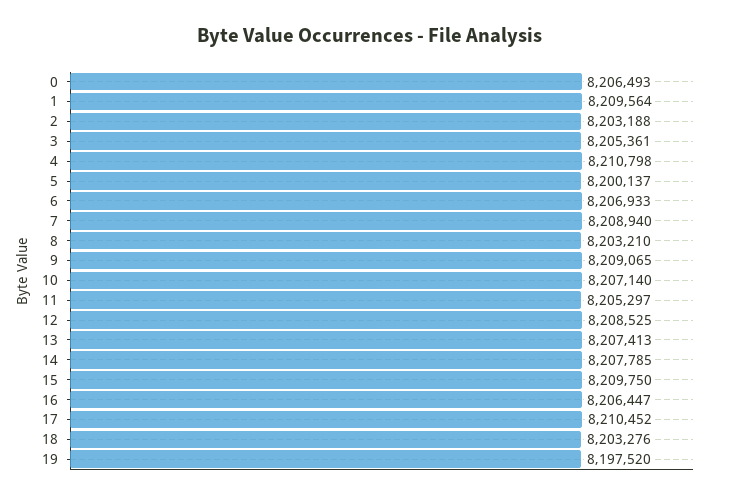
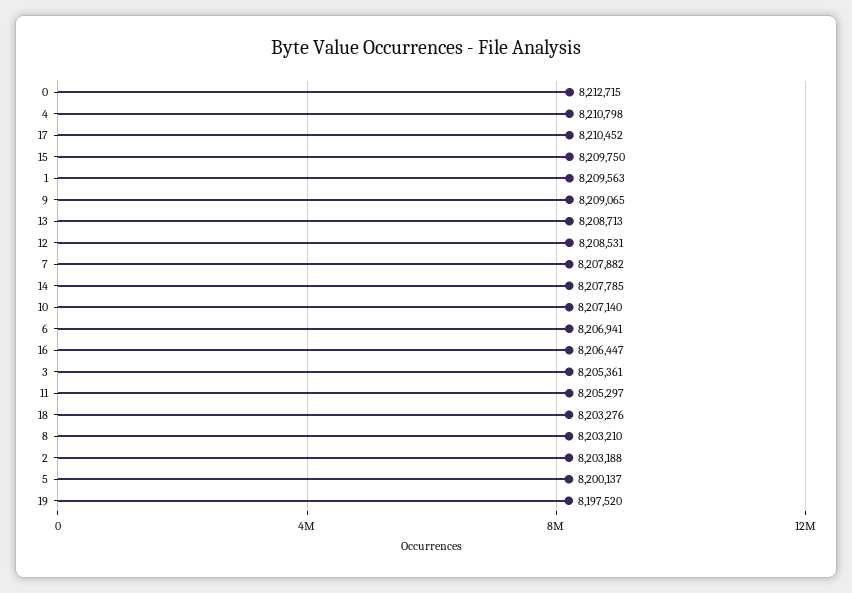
  {
-   "0": 8206493,
+   "0": 8212715,
-   "1": 8209564,
+   "1": 8209563,
    "2": 8203188,
    "3": 8205361,
    "4": 8210798,
    "5": 8200137,
-   "6": 8206933,
+   "6": 8206941,
-   "7": 8208940,
+   "7": 8207882,
    "8": 8203210,
    "9": 8209065,
    "10": 8207140,
    "11": 8205297,
-   "12": 8208525,
+   "12": 8208531,
-   "13": 8207413,
+   "13": 8208713,
    "14": 8207785,
    "15": 8209750,
    "16": 8206447,
    "17": 8210452,
    "18": 8203276,
    "19": 8197520
  }

